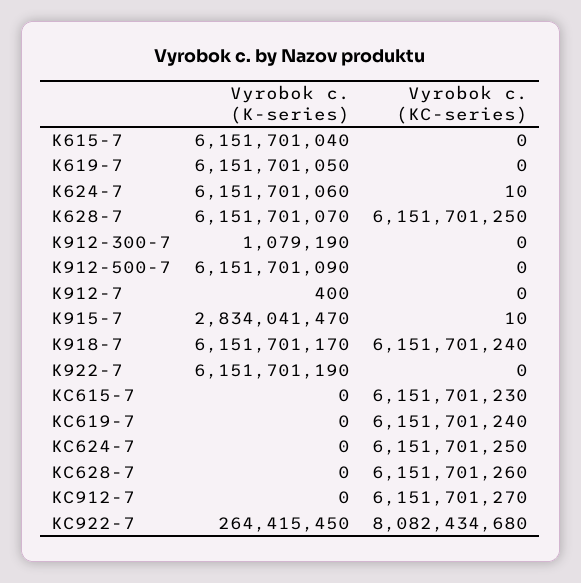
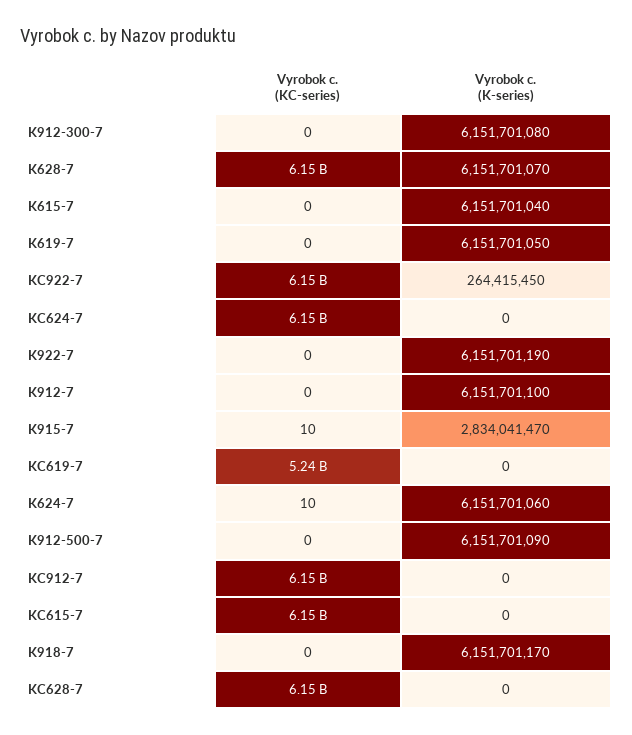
  {
    "Vyrobok c. (K-series)": {
      "K615-7": 6151701040,
      "K619-7": 6151701050,
      "K624-7": 6151701060,
      "K628-7": 6151701070,
-     "K912-300-7": 1079190,
+     "K912-300-7": 6151701080,
      "K912-500-7": 6151701090,
-     "K912-7": 400,
+     "K912-7": 6151701100,
      "K915-7": 2834041470,
      "K918-7": 6151701170,
      "K922-7": 6151701190,
      "KC615-7": 0,
      "KC619-7": 0,
      "KC624-7": 0,
      "KC628-7": 0,
      "KC912-7": 0,
      "KC922-7": 264415450
    },
    "Vyrobok c. (KC-series)": {
      "K615-7": 0,
      "K619-7": 0,
      "K624-7": 10,
      "K628-7": 6151701250,
      "K912-300-7": 0,
      "K912-500-7": 0,
      "K912-7": 0,
      "K915-7": 10,
-     "K918-7": 6151701240,
+     "K918-7": 0,
      "K922-7": 0,
      "KC615-7": 6151701230,
-     "KC619-7": 6151701240,
+     "KC619-7": 5240000000,
      "KC624-7": 6151701250,
      "KC628-7": 6151701260,
      "KC912-7": 6151701270,
-     "KC922-7": 8082434680
+     "KC922-7": 6150000000
    }
  }

